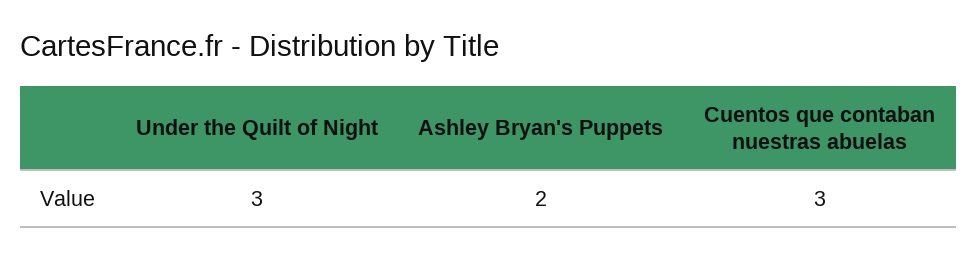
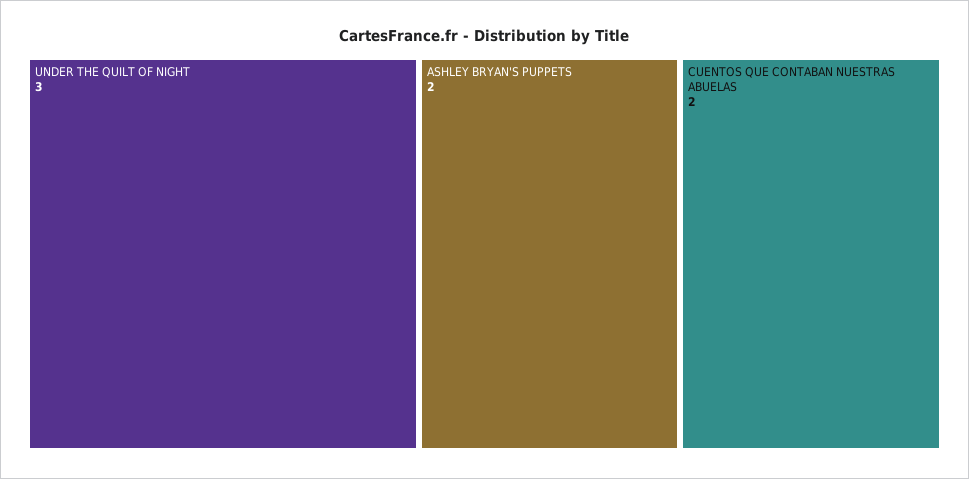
  {
    "Under the Quilt of Night": 3,
    "Ashley Bryan's Puppets": 2,
-   "Cuentos que contaban nuestras abuelas": 3
+   "Cuentos que contaban nuestras abuelas": 2
  }

